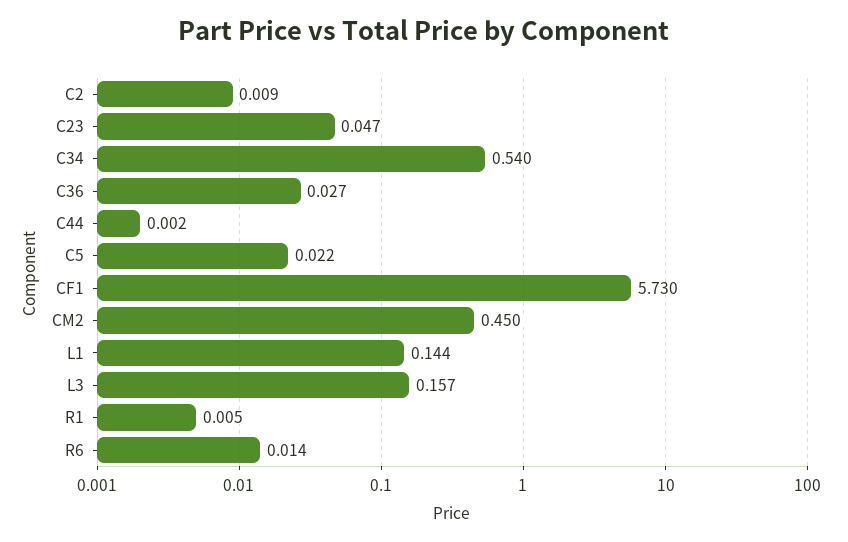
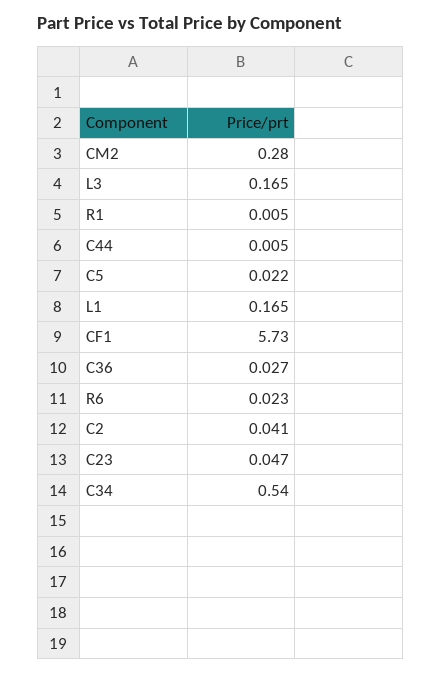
  {
-   "C2": 0.009,
+   "C2": 0.041,
    "C23": 0.047,
    "C34": 0.54,
    "C36": 0.027,
-   "C44": 0.002,
+   "C44": 0.005,
    "C5": 0.022,
    "CF1": 5.73,
-   "CM2": 0.45,
+   "CM2": 0.28,
-   "L1": 0.144,
+   "L1": 0.165,
-   "L3": 0.157,
+   "L3": 0.165,
    "R1": 0.005,
-   "R6": 0.014
+   "R6": 0.023
  }

